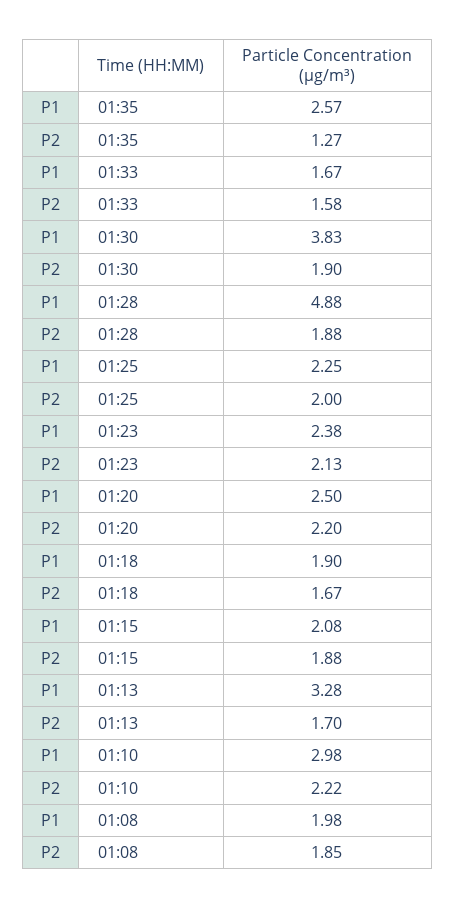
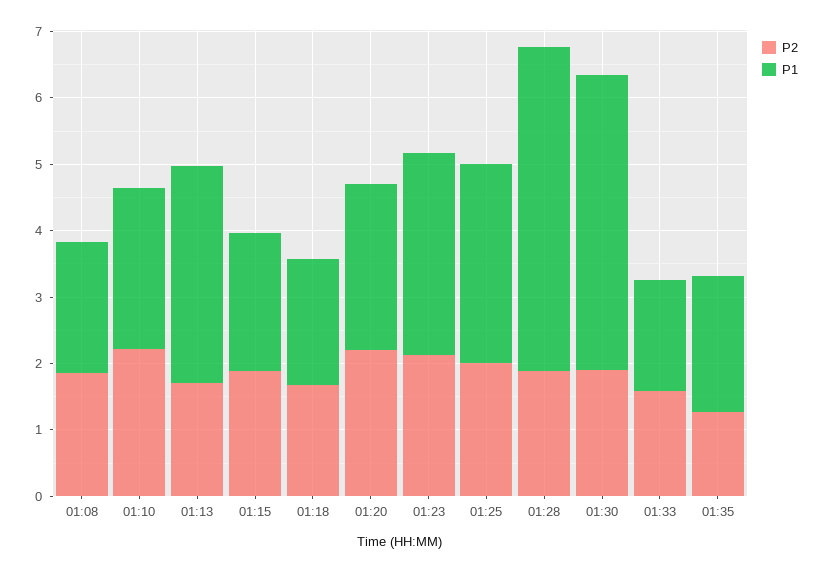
  {
    "P1": {
-     "01:35": 2.57,
+     "01:35": 2,
      "01:33": 1.67,
-     "01:30": 3.83,
+     "01:30": 4.4,
      "01:28": 4.88,
-     "01:25": 2.25,
+     "01:25": 3,
-     "01:23": 2.38,
+     "01:23": 3,
      "01:20": 2.5,
      "01:18": 1.9,
      "01:15": 2.08,
      "01:13": 3.28,
-     "01:10": 2.98,
+     "01:10": 2.4,
      "01:08": 1.98
    },
    "P2": {
      "01:35": 1.27,
      "01:33": 1.58,
      "01:30": 1.9,
      "01:28": 1.88,
      "01:25": 2,
      "01:23": 2.13,
      "01:20": 2.2,
      "01:18": 1.67,
      "01:15": 1.88,
      "01:13": 1.7,
      "01:10": 2.22,
      "01:08": 1.85
    }
  }

